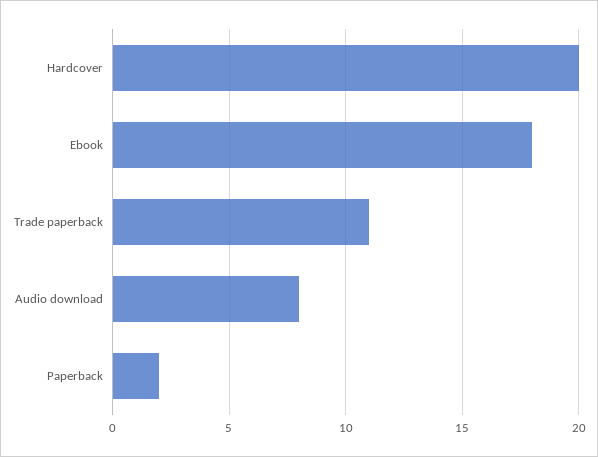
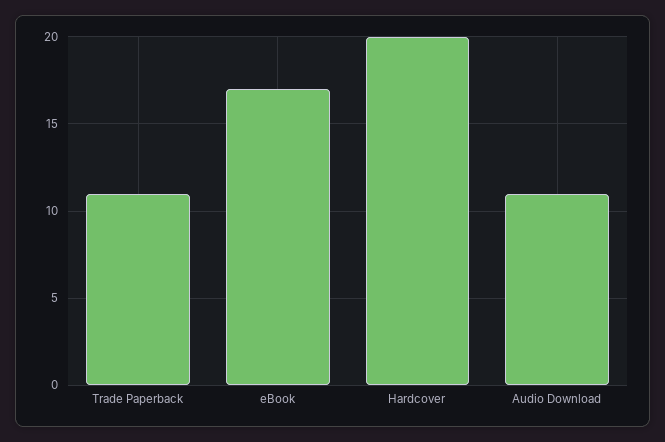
  {
    "Hardcover": 20,
-   "Ebook": 18,
+   "Ebook": 17,
    "Trade paperback": 11,
-   "Audio download": 8,
+   "Audio download": 11
-   "Paperback": 2
  }

